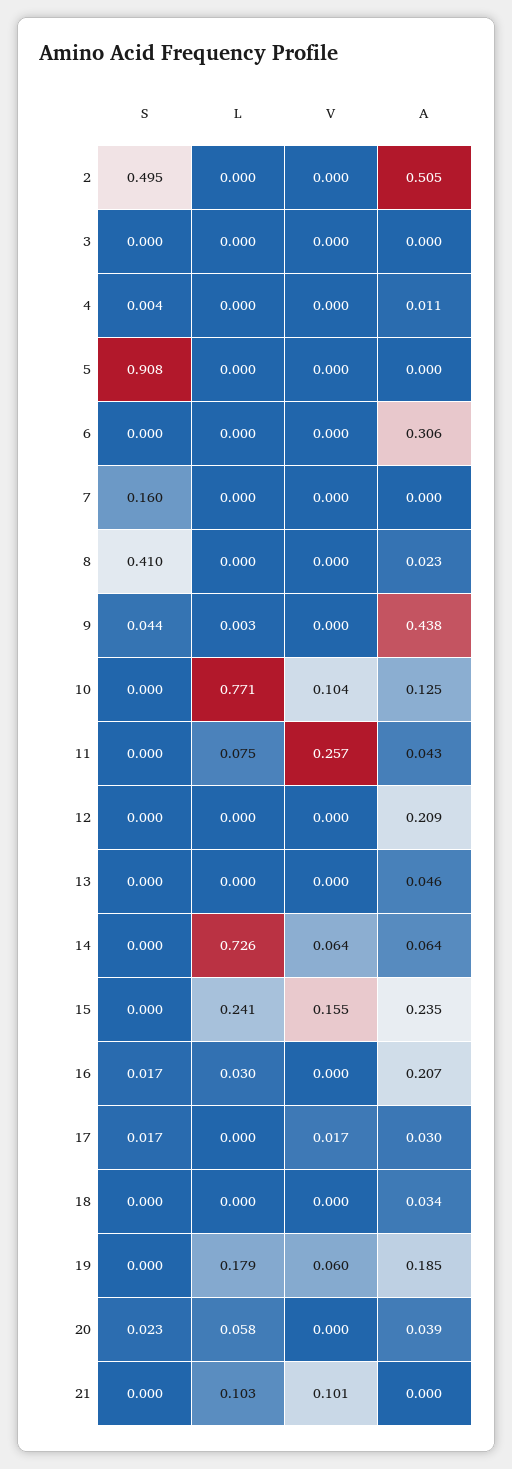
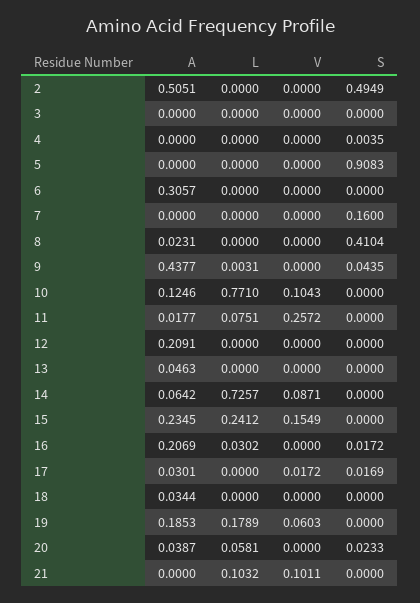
  {
    "S": {
      "2": 0.4949,
      "3": 0,
      "4": 0.0035,
      "5": 0.9083,
      "6": 0,
      "7": 0.16,
      "8": 0.4104,
      "9": 0.0435,
      "10": 0,
      "11": 0,
      "12": 0,
      "13": 0,
      "14": 0,
      "15": 0,
      "16": 0.0172,
      "17": 0.0169,
      "18": 0,
      "19": 0,
      "20": 0.0233,
      "21": 0
    },
    "L": {
      "2": 0,
      "3": 0,
      "4": 0,
      "5": 0,
      "6": 0,
      "7": 0,
      "8": 0,
      "9": 0.0031,
      "10": 0.771,
      "11": 0.0751,
      "12": 0,
      "13": 0,
      "14": 0.7257,
      "15": 0.2412,
      "16": 0.0302,
      "17": 0,
      "18": 0,
      "19": 0.1789,
      "20": 0.0581,
      "21": 0.1032
    },
    "V": {
      "2": 0,
      "3": 0,
      "4": 0,
      "5": 0,
      "6": 0,
      "7": 0,
      "8": 0,
      "9": 0,
      "10": 0.1043,
      "11": 0.2572,
      "12": 0,
      "13": 0,
-     "14": 0.064,
+     "14": 0.0871,
      "15": 0.1549,
      "16": 0,
      "17": 0.0172,
      "18": 0,
      "19": 0.0603,
      "20": 0,
      "21": 0.1011
    },
    "A": {
      "2": 0.5051,
      "3": 0,
-     "4": 0.011,
+     "4": 0,
      "5": 0,
      "6": 0.3057,
      "7": 0,
      "8": 0.0231,
      "9": 0.4377,
      "10": 0.1246,
-     "11": 0.043,
+     "11": 0.0177,
      "12": 0.2091,
      "13": 0.0463,
      "14": 0.0642,
      "15": 0.2345,
      "16": 0.2069,
      "17": 0.0301,
      "18": 0.0344,
      "19": 0.1853,
      "20": 0.0387,
      "21": 0
    }
  }

